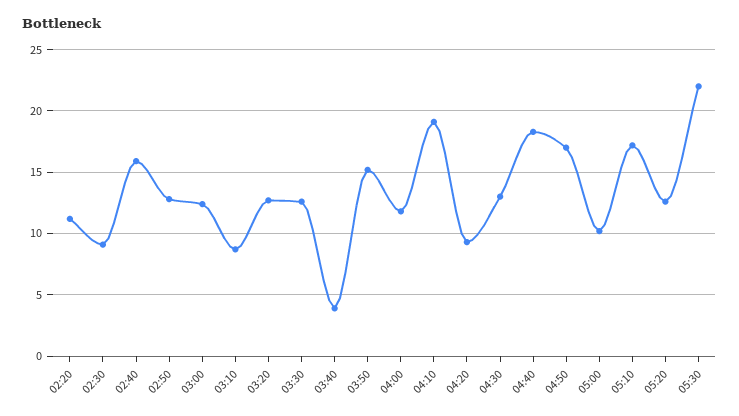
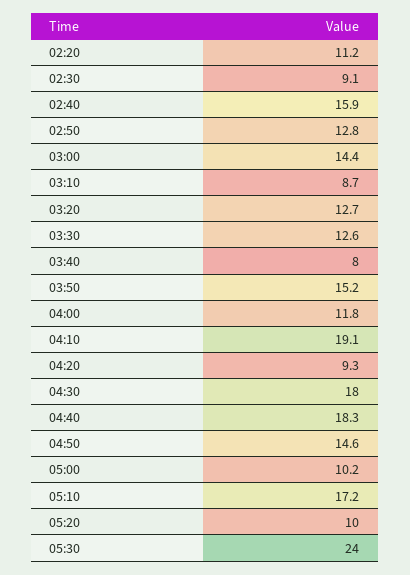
  {
    "02:20": 11.2,
    "02:30": 9.1,
    "02:40": 15.9,
    "02:50": 12.8,
-   "03:00": 12.5,
+   "03:00": 14.4,
    "03:10": 8.7,
    "03:20": 12.7,
    "03:30": 12.6,
-   "03:40": 4,
+   "03:40": 8,
    "03:50": 15.2,
    "04:00": 11.8,
    "04:10": 19.1,
    "04:20": 9.3,
-   "04:30": 13,
+   "04:30": 18,
    "04:40": 18.3,
-   "04:50": 17,
+   "04:50": 14.6,
    "05:00": 10.2,
    "05:10": 17.2,
-   "05:20": 12.5,
+   "05:20": 10,
-   "05:30": 22
+   "05:30": 24
  }

